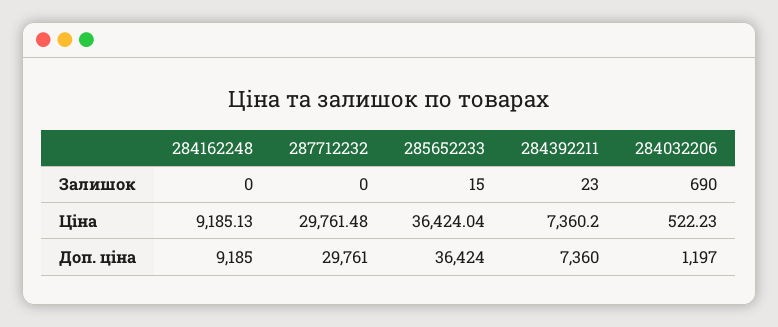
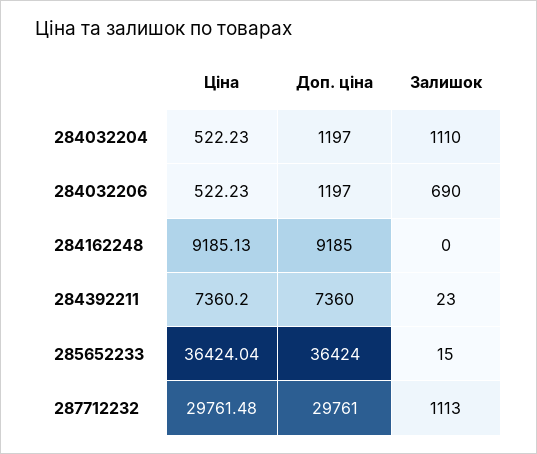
  {
    "284162248": {
      "Залишок": 0,
      "Ціна": 9185.13,
      "Доп. ціна": 9185
    },
    "287712232": {
-     "Залишок": 0,
+     "Залишок": 1113,
      "Ціна": 29761.48,
      "Доп. ціна": 29761
    },
    "285652233": {
      "Залишок": 15,
      "Ціна": 36424.04,
      "Доп. ціна": 36424
    },
    "284392211": {
      "Залишок": 23,
      "Ціна": 7360.2,
      "Доп. ціна": 7360
    },
    "284032206": {
      "Залишок": 690,
      "Ціна": 522.23,
      "Доп. ціна": 1197
-   }
+   },
+   "284032204": {
+     "Ціна": 522.23,
+     "Доп. ціна": 1197,
+     "Залишок": 1110
+   }
  }

